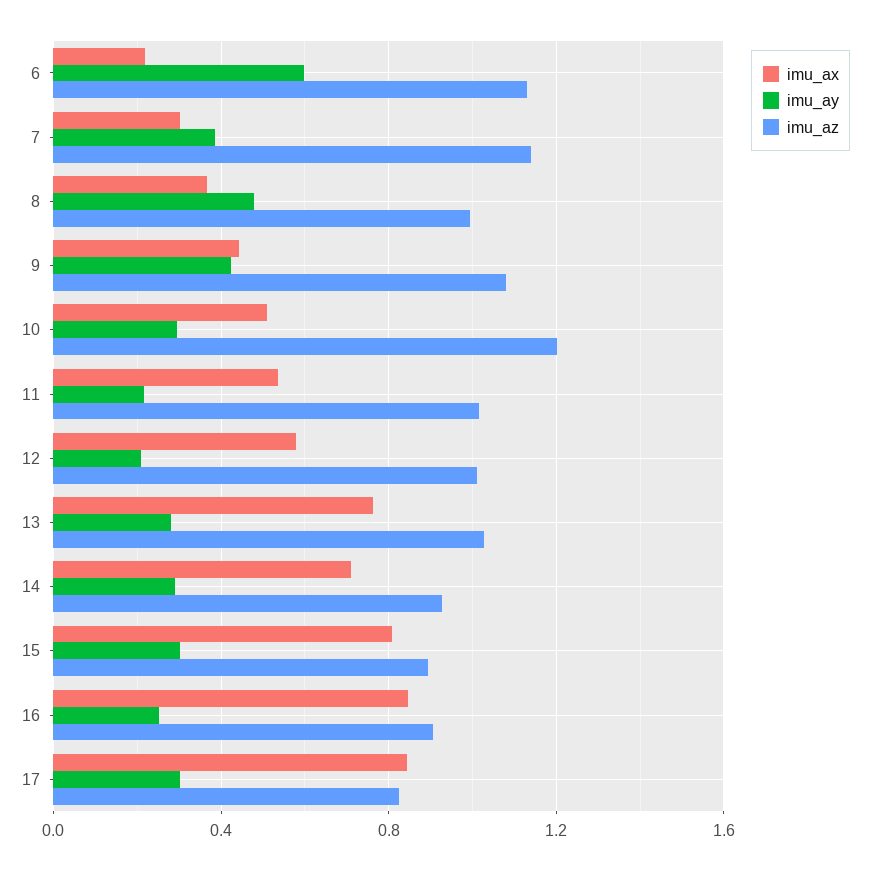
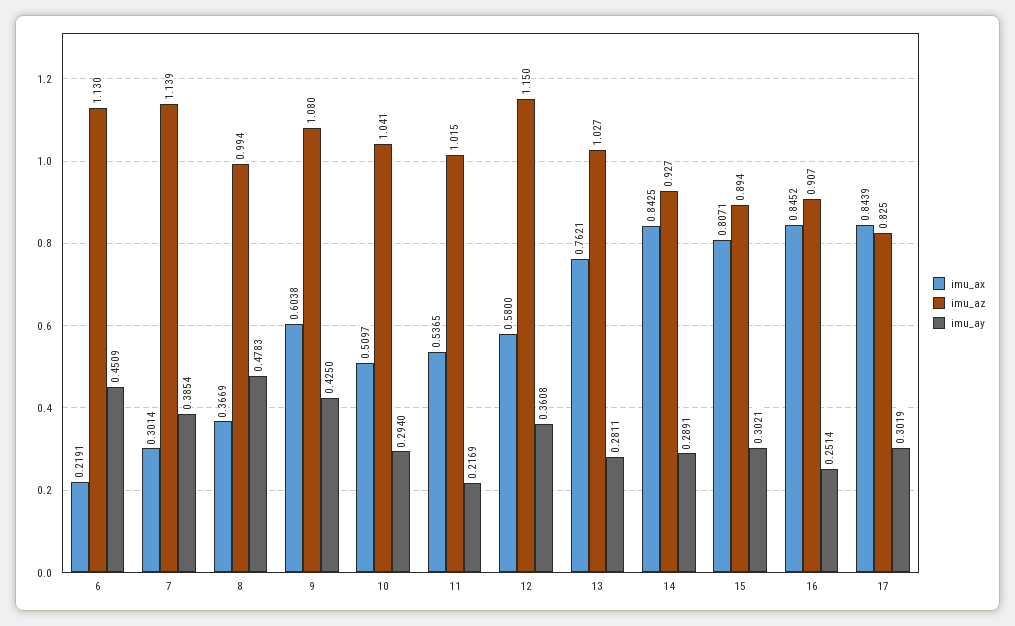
  {
    "imu_ax": {
      "6": 0.2191,
      "7": 0.3014,
      "8": 0.3669,
-     "9": 0.45,
+     "9": 0.6038,
      "10": 0.5097,
      "11": 0.5365,
      "12": 0.58,
      "13": 0.7621,
-     "14": 0.7,
+     "14": 0.8425,
      "15": 0.8071,
      "16": 0.8452,
      "17": 0.8439
    },
    "imu_ay": {
-     "6": 0.6,
+     "6": 0.4509,
      "7": 0.3854,
      "8": 0.4783,
      "9": 0.425,
      "10": 0.294,
      "11": 0.2169,
-     "12": 0.2,
+     "12": 0.3608,
      "13": 0.2811,
      "14": 0.2891,
      "15": 0.3021,
      "16": 0.2514,
      "17": 0.3019
    },
    "imu_az": {
      "6": 1.13,
      "7": 1.139,
      "8": 0.994,
      "9": 1.08,
-     "10": 1.2,
+     "10": 1.041,
      "11": 1.015,
-     "12": 1,
+     "12": 1.15,
      "13": 1.027,
      "14": 0.927,
      "15": 0.894,
      "16": 0.907,
      "17": 0.825
    }
  }

